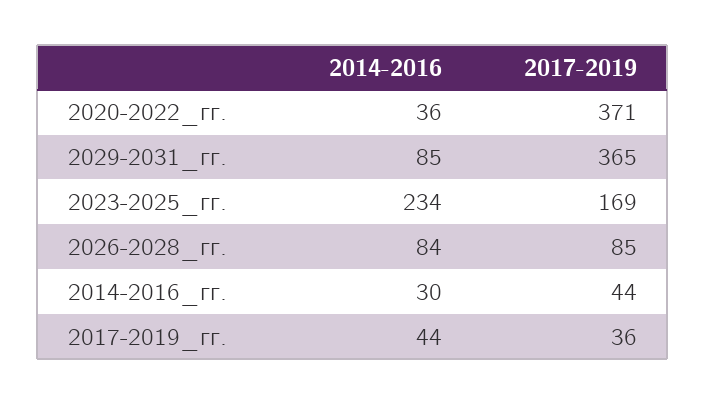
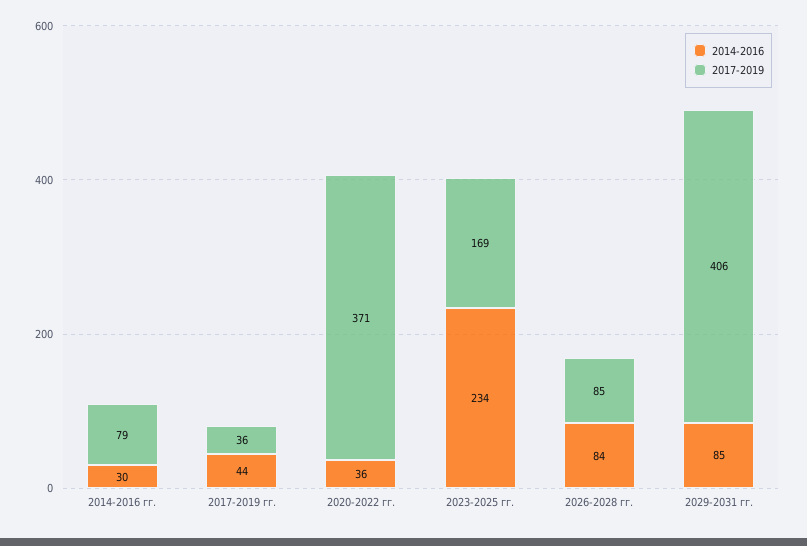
  {
    "2014-2016": {
      "2020-2022_гг.": 36,
      "2029-2031_гг.": 85,
      "2023-2025_гг.": 234,
      "2026-2028_гг.": 84,
      "2014-2016_гг.": 30,
      "2017-2019_гг.": 44
    },
    "2017-2019": {
      "2020-2022_гг.": 371,
-     "2029-2031_гг.": 365,
+     "2029-2031_гг.": 406,
      "2023-2025_гг.": 169,
      "2026-2028_гг.": 85,
-     "2014-2016_гг.": 44,
+     "2014-2016_гг.": 79,
      "2017-2019_гг.": 36
    }
  }

